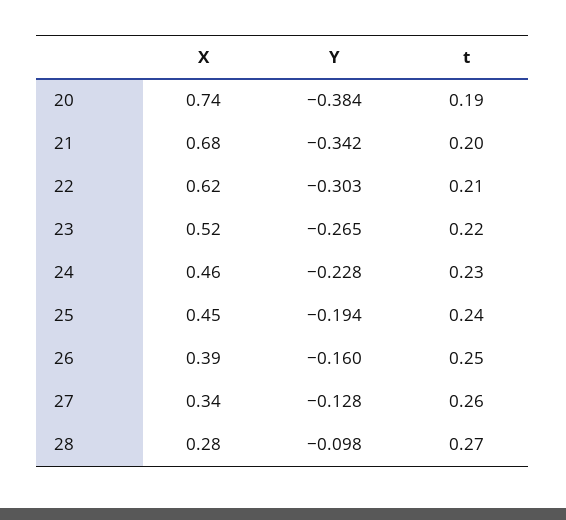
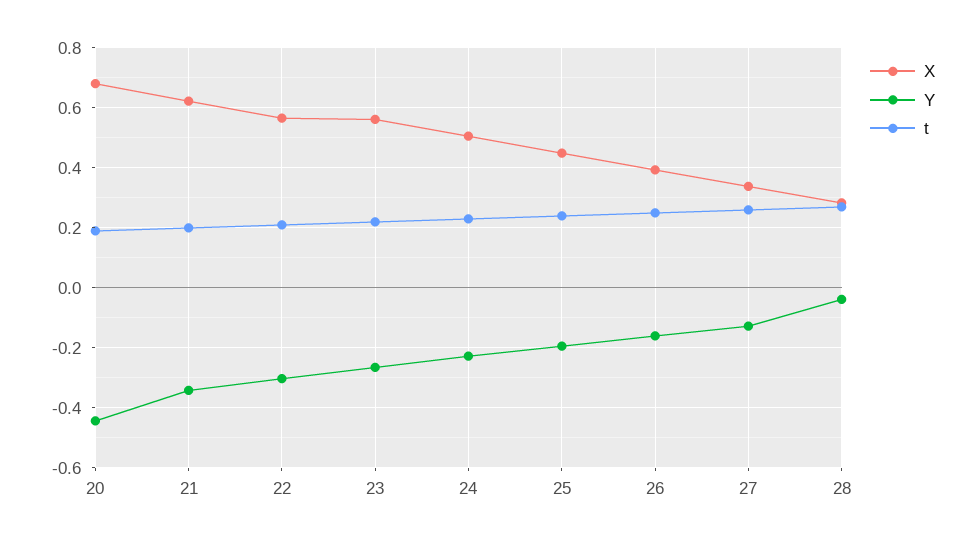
  {
    "X": {
-     "20": 0.74,
+     "20": 0.68,
-     "21": 0.68,
+     "21": 0.62,
-     "22": 0.62,
+     "22": 0.56,
-     "23": 0.52,
+     "23": 0.56,
-     "24": 0.46,
+     "24": 0.5,
      "25": 0.45,
      "26": 0.39,
      "27": 0.34,
      "28": 0.28
    },
    "Y": {
-     "20": -0.384,
+     "20": -0.44,
      "21": -0.342,
      "22": -0.303,
      "23": -0.265,
      "24": -0.228,
      "25": -0.194,
      "26": -0.16,
      "27": -0.128,
-     "28": -0.098
+     "28": -0.04
    },
    "t": {
      "20": 0.19,
      "21": 0.2,
      "22": 0.21,
      "23": 0.22,
      "24": 0.23,
      "25": 0.24,
      "26": 0.25,
      "27": 0.26,
      "28": 0.27
    }
  }

